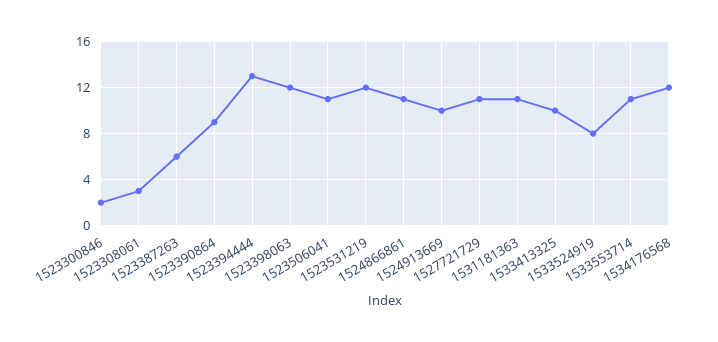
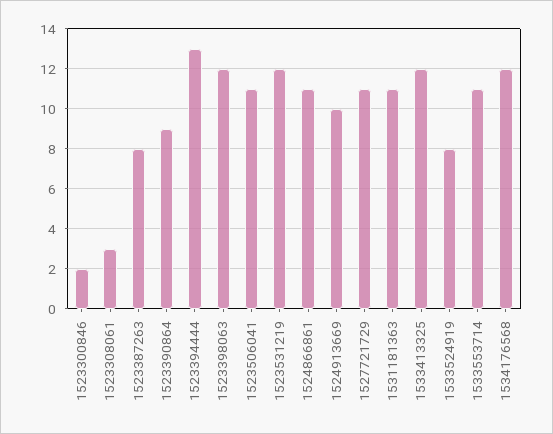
  {
    "1523300846": 2,
    "1523308061": 3,
-   "1523387263": 6,
+   "1523387263": 8,
    "1523390864": 9,
    "1523394444": 13,
    "1523398063": 12,
    "1523506041": 11,
    "1523531219": 12,
    "1524866861": 11,
    "1524913669": 10,
    "1527721729": 11,
    "1531181363": 11,
-   "1533413325": 10,
+   "1533413325": 12,
    "1533524919": 8,
    "1533553714": 11,
    "1534176568": 12
  }

